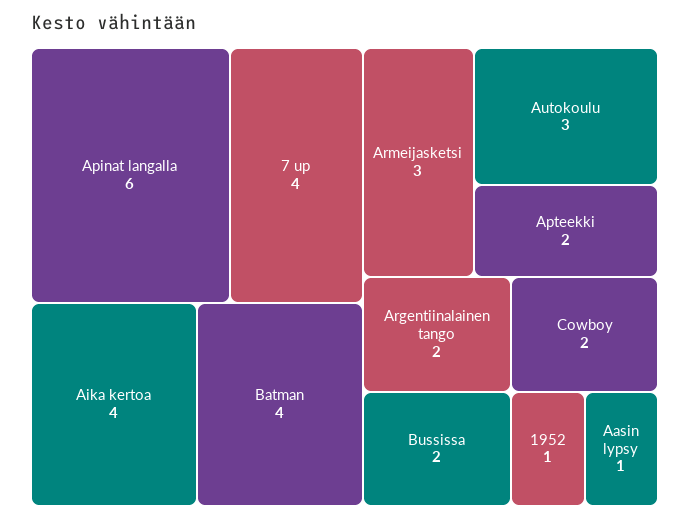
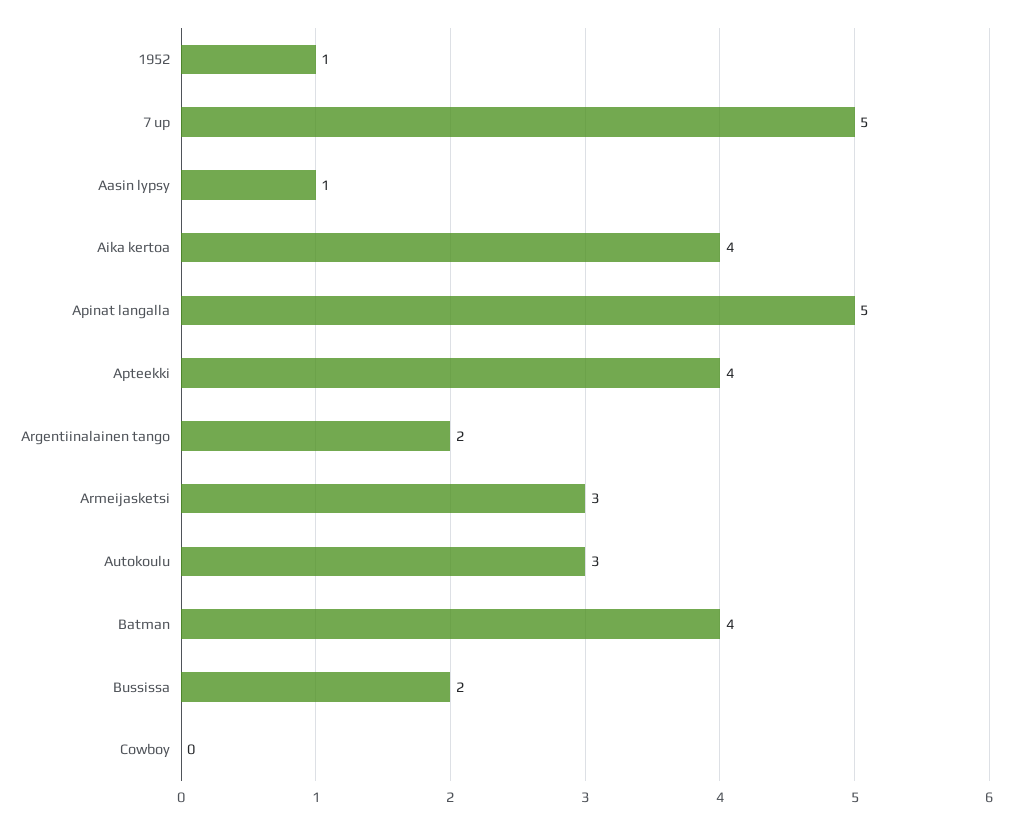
  {
-   "Apinat langalla": 6,
+   "Apinat langalla": 5,
-   "7 up": 4,
+   "7 up": 5,
    "Aika kertoa": 4,
    "Batman": 4,
    "Armeijasketsi": 3,
    "Autokoulu": 3,
-   "Apteekki": 2,
+   "Apteekki": 4,
    "Argentiinalainen tango": 2,
    "Bussissa": 2,
-   "Cowboy": 2,
+   "Cowboy": 0,
    "1952": 1,
    "Aasin lypsy": 1
  }

